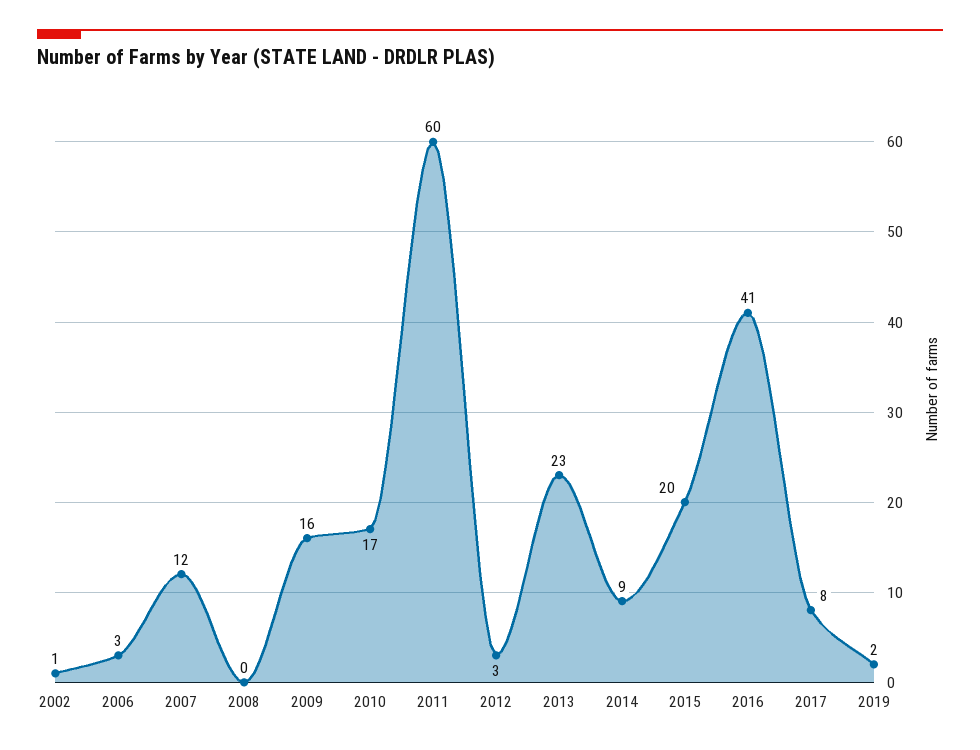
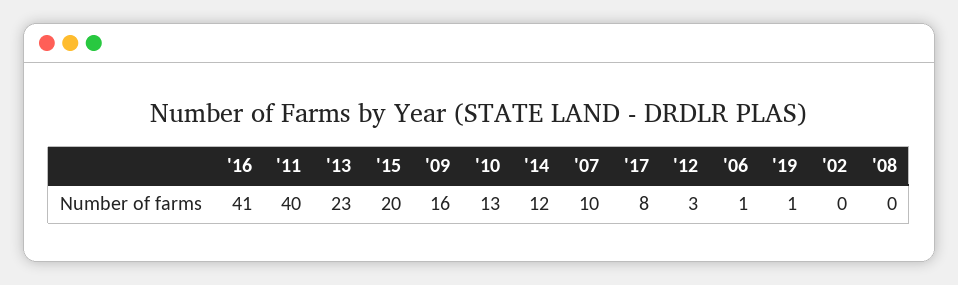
  {
-   "2002": 1,
+   "2002": 0,
-   "2006": 3,
+   "2006": 1,
-   "2007": 12,
+   "2007": 10,
    "2008": 0,
    "2009": 16,
-   "2010": 17,
+   "2010": 13,
-   "2011": 60,
+   "2011": 40,
    "2012": 3,
    "2013": 23,
-   "2014": 9,
+   "2014": 12,
    "2015": 20,
    "2016": 41,
    "2017": 8,
-   "2019": 2
+   "2019": 1
  }

